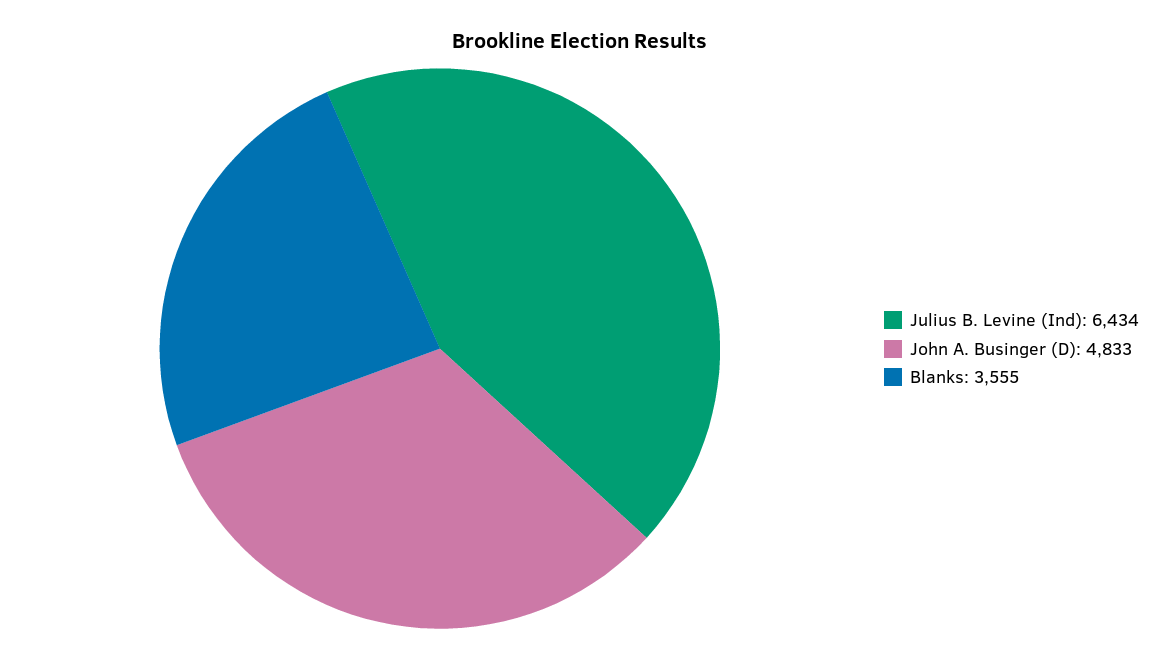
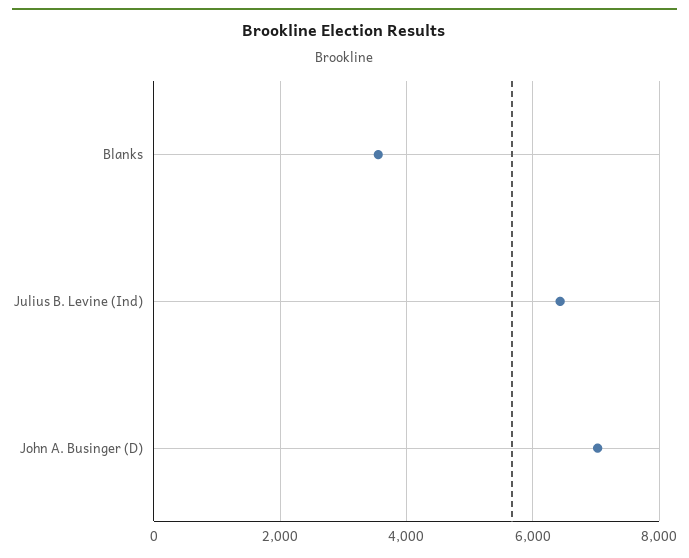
  {
    "Julius B. Levine (Ind)": 6434,
-   "John A. Businger (D)": 4833,
+   "John A. Businger (D)": 7000,
    "Blanks": 3555
  }

